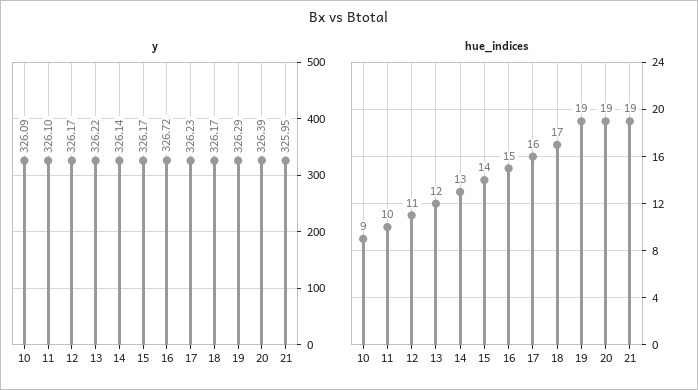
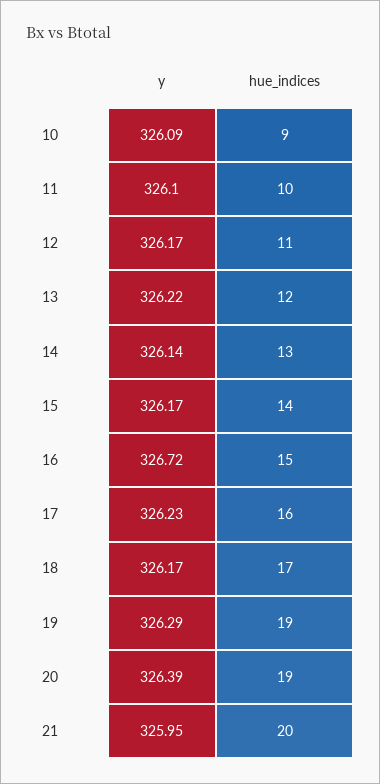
  {
    "y": {
      "10": 326.09,
      "11": 326.1,
      "12": 326.17,
      "13": 326.22,
      "14": 326.14,
      "15": 326.17,
      "16": 326.72,
      "17": 326.23,
      "18": 326.17,
      "19": 326.29,
      "20": 326.39,
      "21": 325.95
    },
    "hue_indices": {
      "10": 9,
      "11": 10,
      "12": 11,
      "13": 12,
      "14": 13,
      "15": 14,
      "16": 15,
      "17": 16,
      "18": 17,
      "19": 19,
      "20": 19,
-     "21": 19
+     "21": 20
    }
  }

